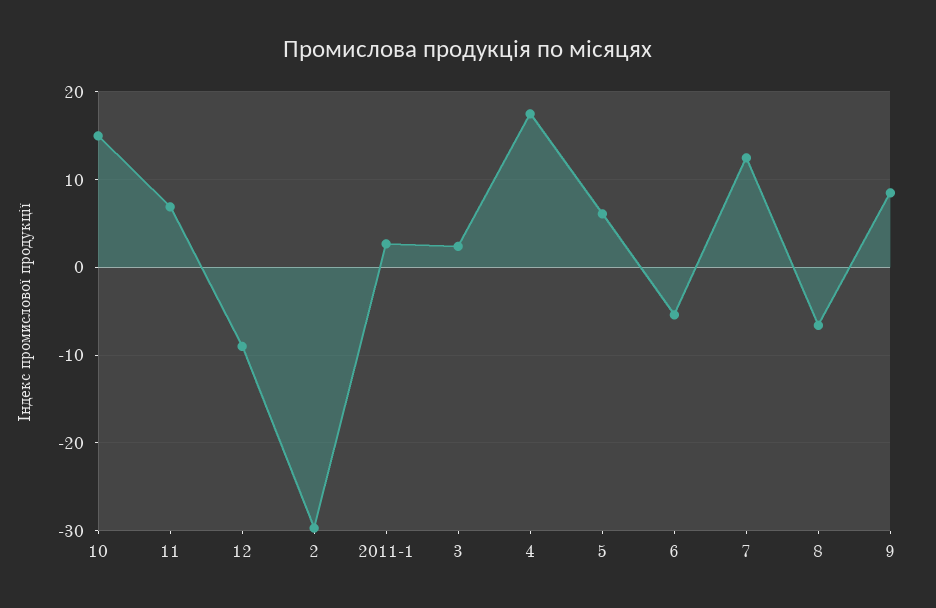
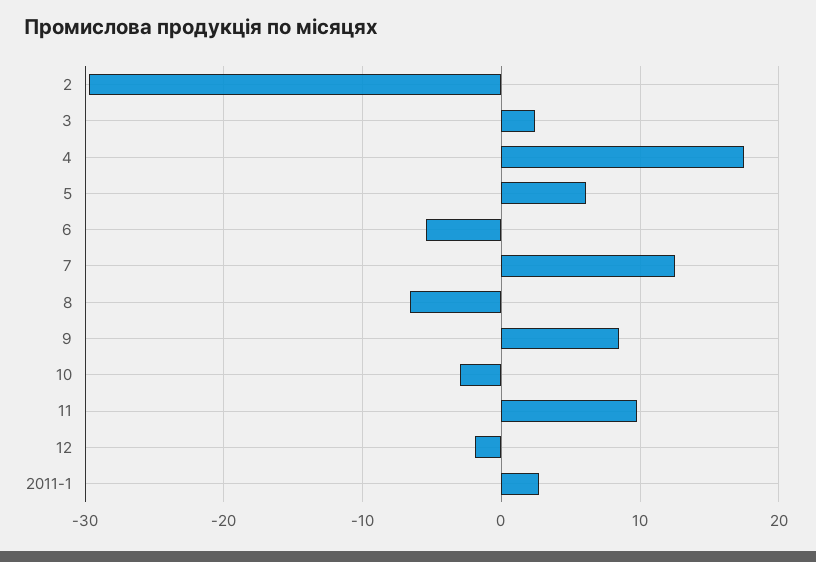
  {
-   "10": 15,
+   "10": -3,
-   "11": 7,
+   "11": 10,
-   "12": -9,
+   "12": -2,
    "2": -30,
    "2011-1": 3,
    "3": 2,
    "4": 18,
    "5": 6,
    "6": -5,
    "7": 13,
    "8": -7,
    "9": 9
  }

